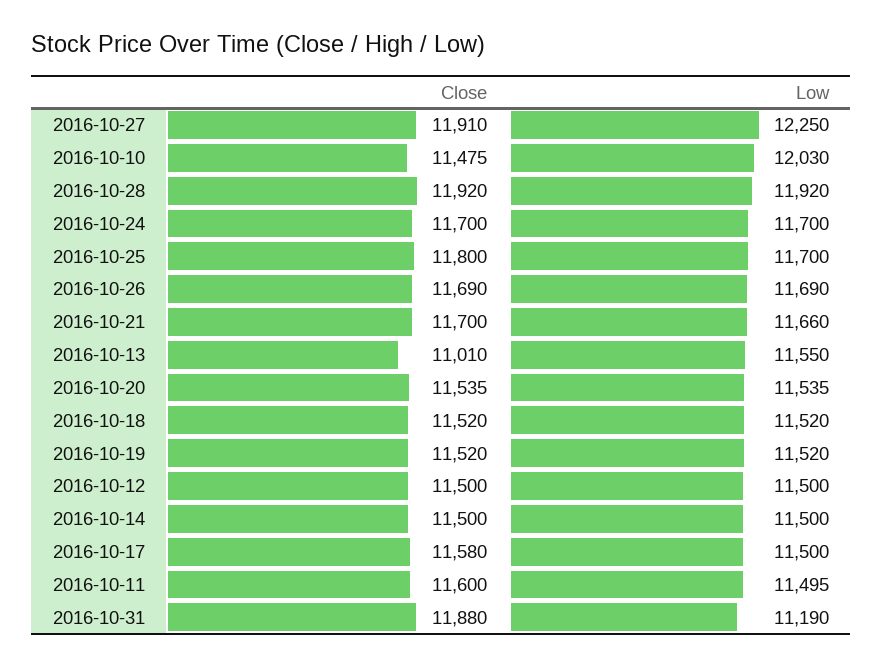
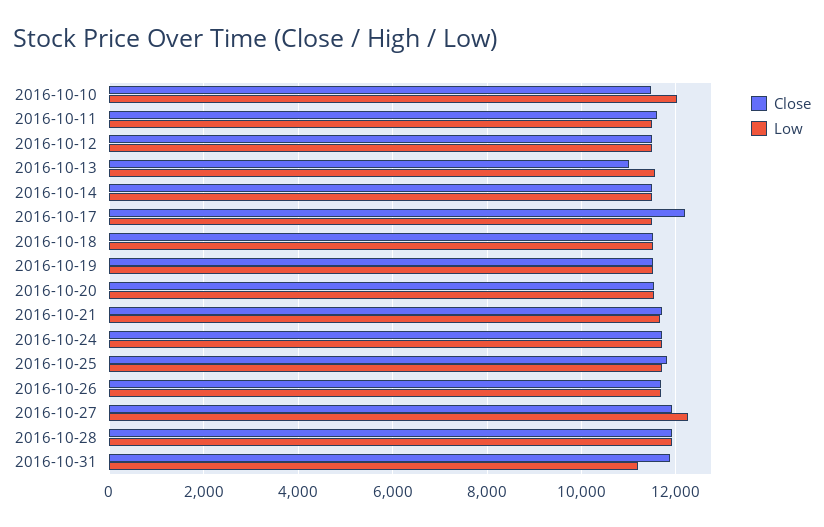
  {
    "Close": {
      "2016-10-27": 11910,
      "2016-10-10": 11475,
      "2016-10-28": 11920,
      "2016-10-24": 11700,
      "2016-10-25": 11800,
      "2016-10-26": 11690,
      "2016-10-21": 11700,
      "2016-10-13": 11010,
      "2016-10-20": 11535,
      "2016-10-18": 11520,
      "2016-10-19": 11520,
      "2016-10-12": 11500,
      "2016-10-14": 11500,
-     "2016-10-17": 11580,
+     "2016-10-17": 12200,
      "2016-10-11": 11600,
      "2016-10-31": 11880
    },
    "Low": {
      "2016-10-27": 12250,
      "2016-10-10": 12030,
      "2016-10-28": 11920,
      "2016-10-24": 11700,
      "2016-10-25": 11700,
      "2016-10-26": 11690,
      "2016-10-21": 11660,
      "2016-10-13": 11550,
      "2016-10-20": 11535,
      "2016-10-18": 11520,
      "2016-10-19": 11520,
      "2016-10-12": 11500,
      "2016-10-14": 11500,
      "2016-10-17": 11500,
      "2016-10-11": 11495,
      "2016-10-31": 11190
    }
  }

